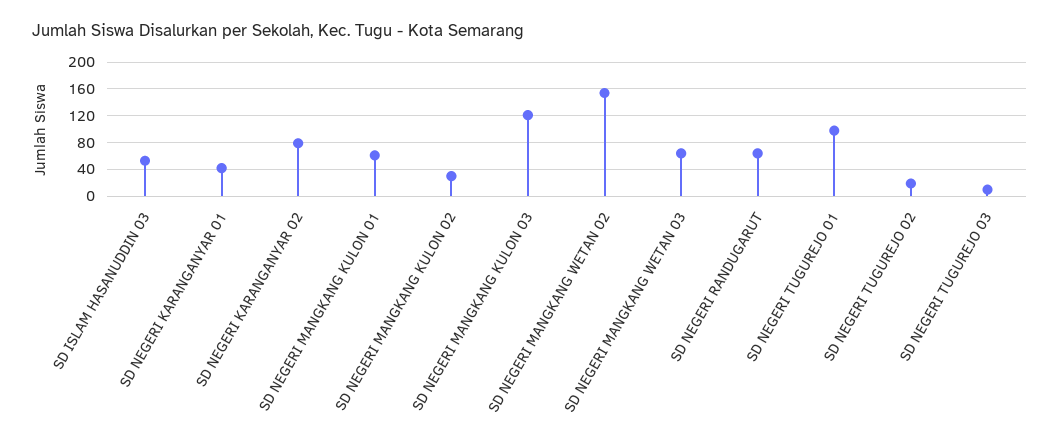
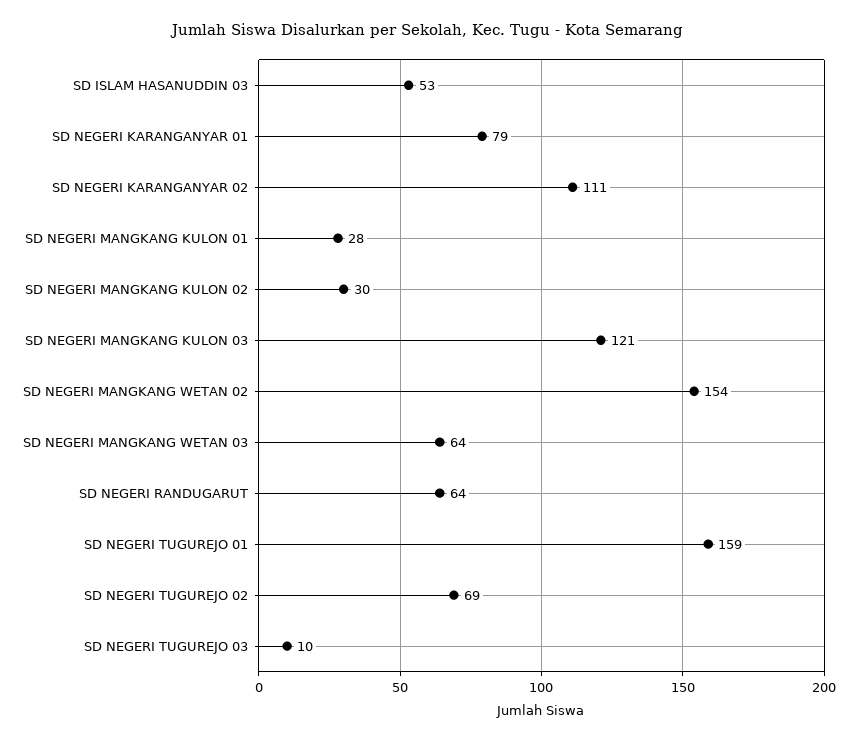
  {
    "SD ISLAM HASANUDDIN 03": 53,
-   "SD NEGERI KARANGANYAR 01": 40,
+   "SD NEGERI KARANGANYAR 01": 79,
-   "SD NEGERI KARANGANYAR 02": 80,
+   "SD NEGERI KARANGANYAR 02": 111,
-   "SD NEGERI MANGKANG KULON 01": 60,
+   "SD NEGERI MANGKANG KULON 01": 28,
    "SD NEGERI MANGKANG KULON 02": 30,
    "SD NEGERI MANGKANG KULON 03": 121,
    "SD NEGERI MANGKANG WETAN 02": 154,
    "SD NEGERI MANGKANG WETAN 03": 64,
    "SD NEGERI RANDUGARUT": 64,
-   "SD NEGERI TUGUREJO 01": 100,
+   "SD NEGERI TUGUREJO 01": 159,
-   "SD NEGERI TUGUREJO 02": 20,
+   "SD NEGERI TUGUREJO 02": 69,
    "SD NEGERI TUGUREJO 03": 10
  }

